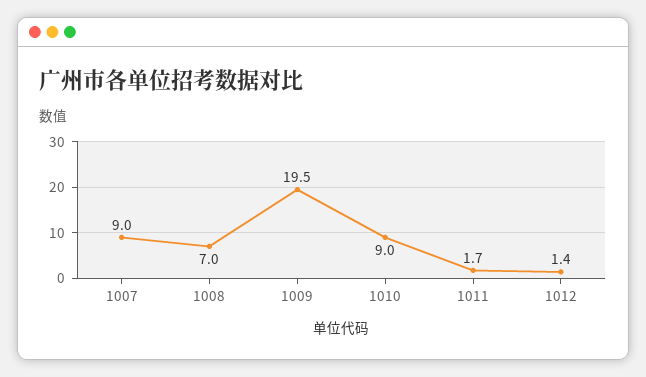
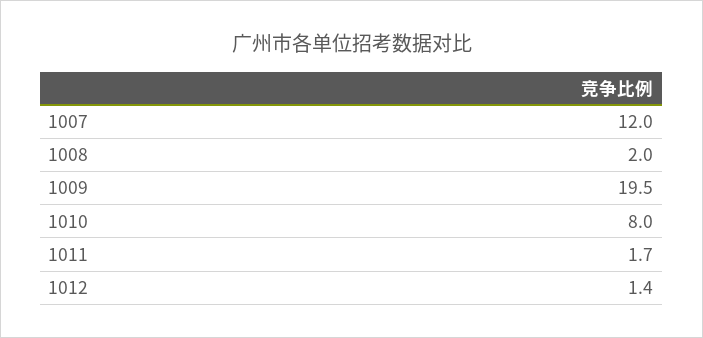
  {
-   "1007": 9,
+   "1007": 12,
-   "1008": 7,
+   "1008": 2,
    "1009": 19.5,
-   "1010": 9,
+   "1010": 8,
    "1011": 1.7,
    "1012": 1.4
  }

